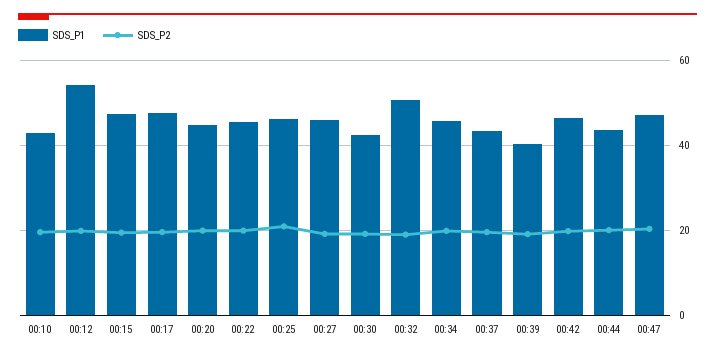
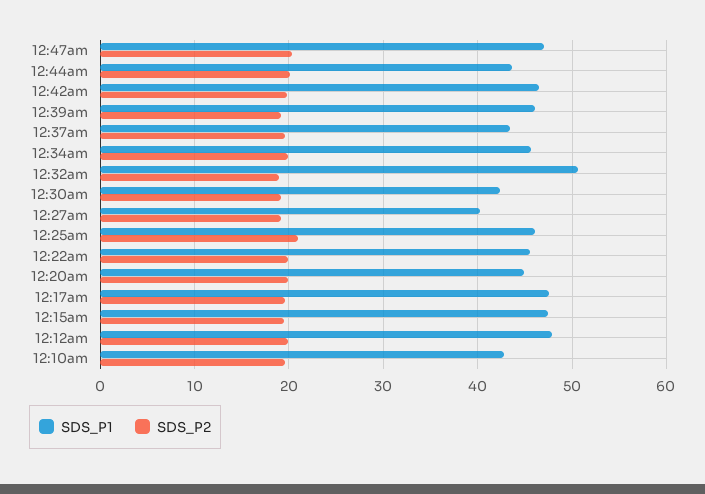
  {
    "SDS_P1": {
      "00:10": 43,
-     "00:12": 54,
+     "00:12": 48,
      "00:15": 47,
      "00:17": 48,
      "00:20": 45,
      "00:22": 46,
      "00:25": 46,
-     "00:27": 46,
+     "00:27": 40,
      "00:30": 42,
      "00:32": 51,
      "00:34": 46,
      "00:37": 43,
-     "00:39": 40,
+     "00:39": 46,
      "00:42": 46,
      "00:44": 44,
      "00:47": 47
    },
    "SDS_P2": {
      "00:10": 20,
      "00:12": 20,
      "00:15": 19,
      "00:17": 20,
      "00:20": 20,
      "00:22": 20,
      "00:25": 21,
      "00:27": 19,
      "00:30": 19,
      "00:32": 19,
      "00:34": 20,
      "00:37": 20,
      "00:39": 19,
      "00:42": 20,
      "00:44": 20,
      "00:47": 20
    }
  }

